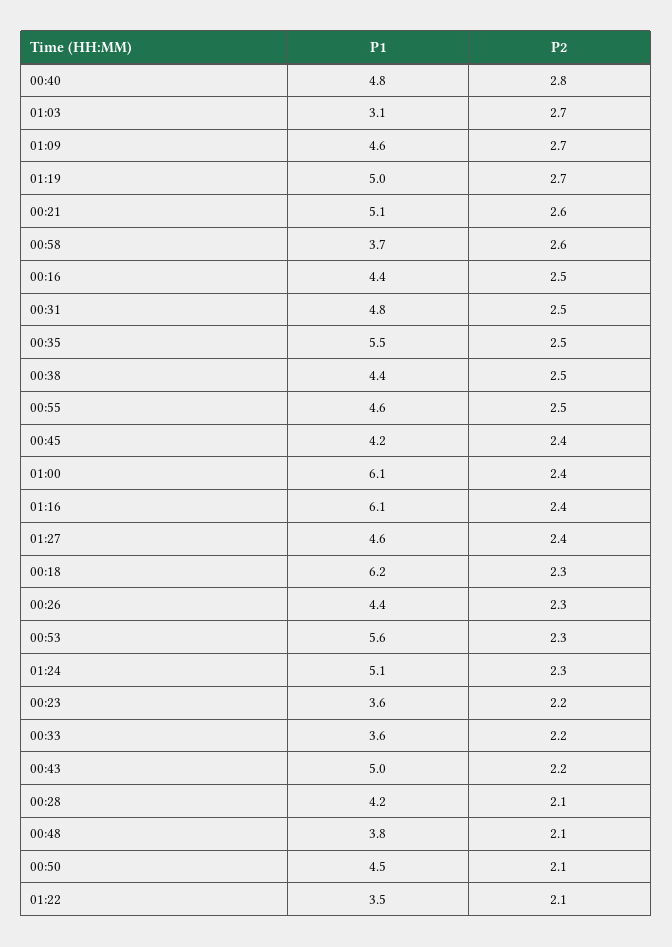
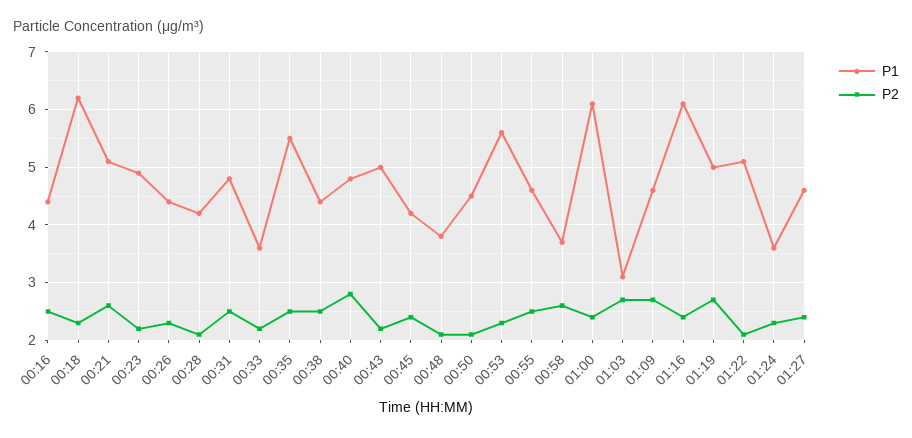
  {
    "P1": {
      "00:40": 4.8,
      "01:03": 3.1,
      "01:09": 4.6,
      "01:19": 5,
      "00:21": 5.1,
      "00:58": 3.7,
      "00:16": 4.4,
      "00:31": 4.8,
      "00:35": 5.5,
      "00:38": 4.4,
      "00:55": 4.6,
      "00:45": 4.2,
      "01:00": 6.1,
      "01:16": 6.1,
      "01:27": 4.6,
      "00:18": 6.2,
      "00:26": 4.4,
      "00:53": 5.6,
-     "01:24": 5.1,
+     "01:24": 3.5,
-     "00:23": 3.6,
+     "00:23": 5,
      "00:33": 3.6,
      "00:43": 5,
      "00:28": 4.2,
      "00:48": 3.8,
      "00:50": 4.5,
-     "01:22": 3.5
+     "01:22": 5
    },
    "P2": {
      "00:40": 2.8,
      "01:03": 2.7,
      "01:09": 2.7,
      "01:19": 2.7,
      "00:21": 2.6,
      "00:58": 2.6,
      "00:16": 2.5,
      "00:31": 2.5,
      "00:35": 2.5,
      "00:38": 2.5,
      "00:55": 2.5,
      "00:45": 2.4,
      "01:00": 2.4,
      "01:16": 2.4,
      "01:27": 2.4,
      "00:18": 2.3,
      "00:26": 2.3,
      "00:53": 2.3,
      "01:24": 2.3,
      "00:23": 2.2,
      "00:33": 2.2,
      "00:43": 2.2,
      "00:28": 2.1,
      "00:48": 2.1,
      "00:50": 2.1,
      "01:22": 2.1
    }
  }

